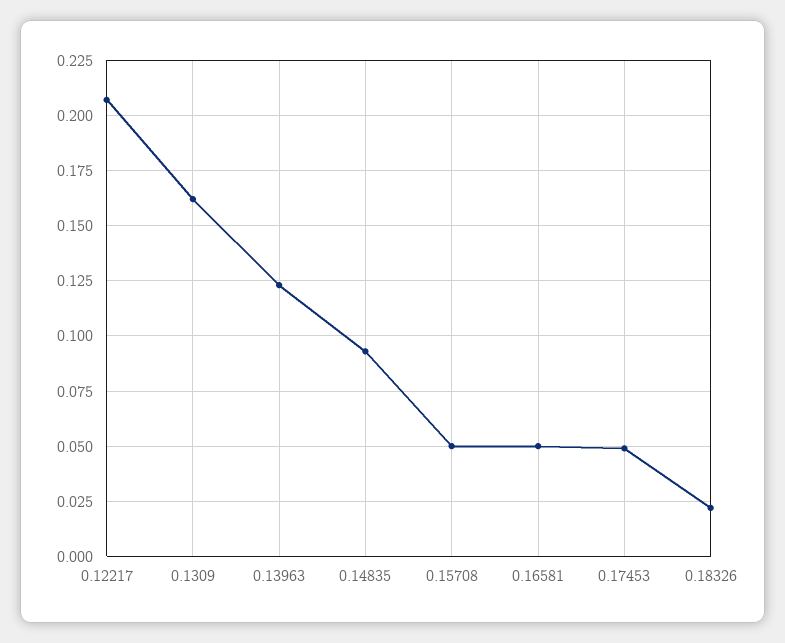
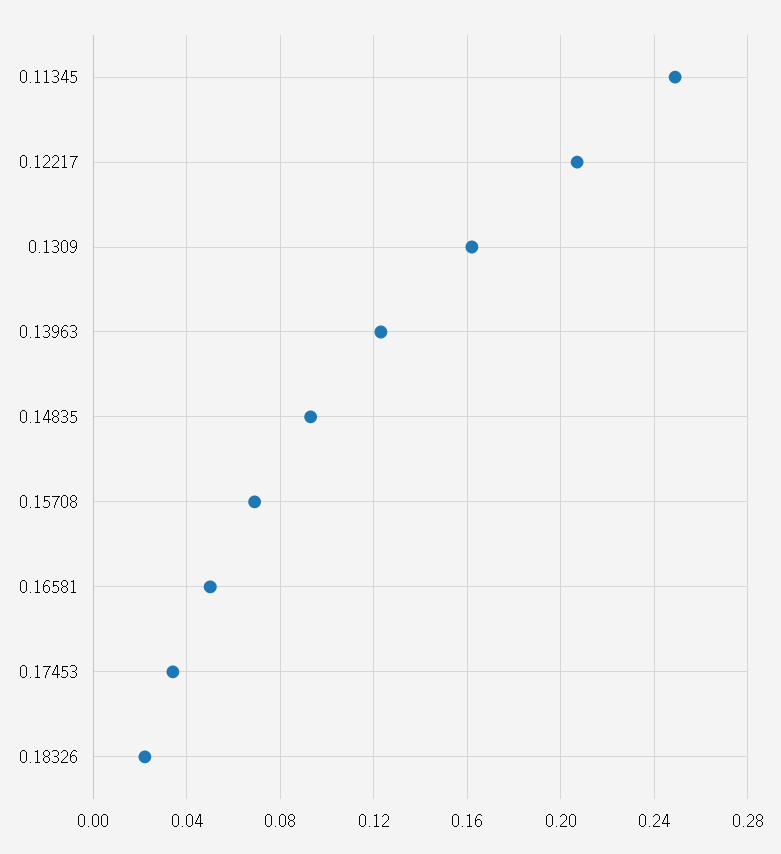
  {
    "0.12217": 0.205,
    "0.1309": 0.16,
    "0.13963": 0.125,
    "0.14835": 0.095,
-   "0.15708": 0.05,
+   "0.15708": 0.07,
    "0.16581": 0.05,
-   "0.17453": 0.05,
+   "0.17453": 0.035,
-   "0.18326": 0.02
+   "0.18326": 0.02,
+   "0.11345": 0.25
  }

